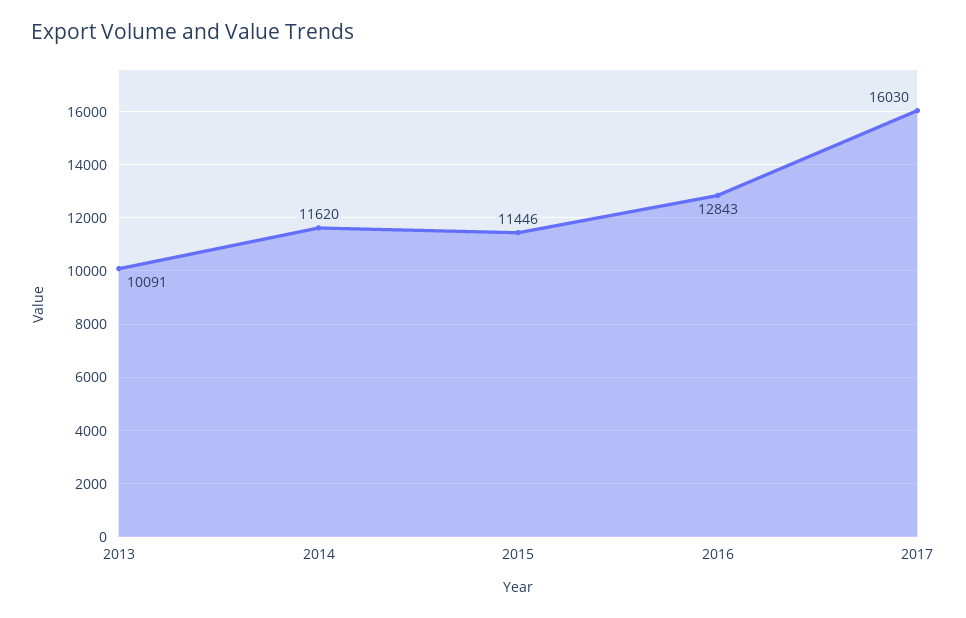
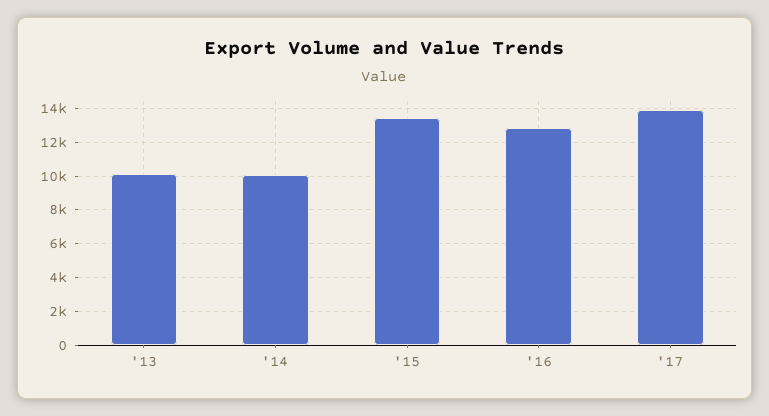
  {
    "2013": 10091,
-   "2014": 11620,
+   "2014": 10000,
-   "2015": 11446,
+   "2015": 13500,
    "2016": 12843,
-   "2017": 16030
+   "2017": 14000
  }

